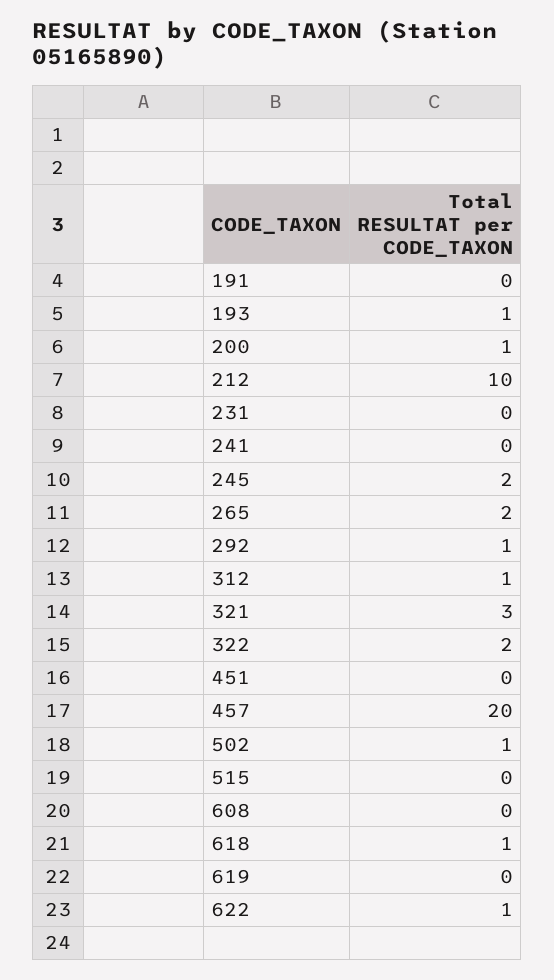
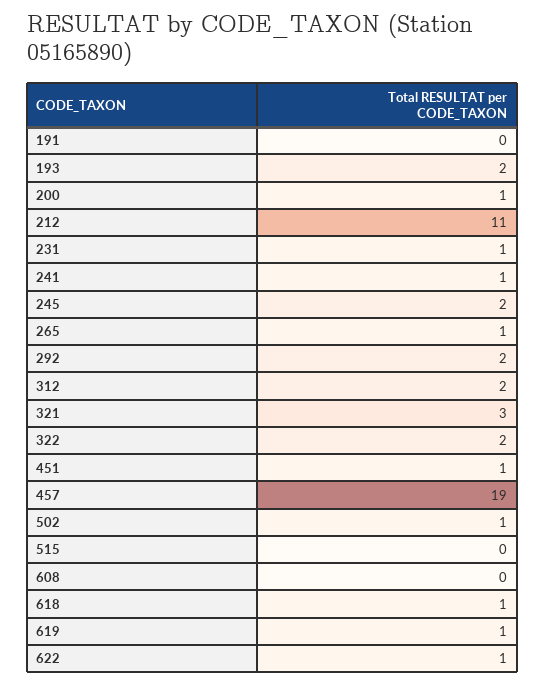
  {
    "191": 0,
-   "193": 1,
+   "193": 2,
    "200": 1,
-   "212": 10,
+   "212": 11,
-   "231": 0,
+   "231": 1,
-   "241": 0,
+   "241": 1,
    "245": 2,
-   "265": 2,
+   "265": 1,
-   "292": 1,
+   "292": 2,
-   "312": 1,
+   "312": 2,
    "321": 3,
    "322": 2,
-   "451": 0,
+   "451": 1,
-   "457": 20,
+   "457": 19,
    "502": 1,
    "515": 0,
    "608": 0,
    "618": 1,
-   "619": 0,
+   "619": 1,
    "622": 1
  }

